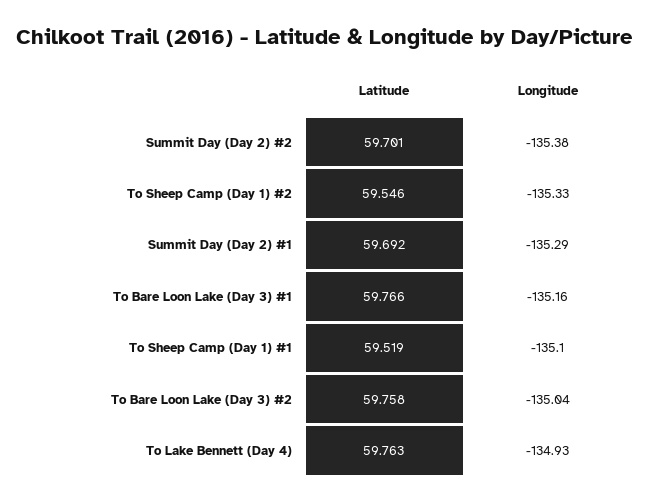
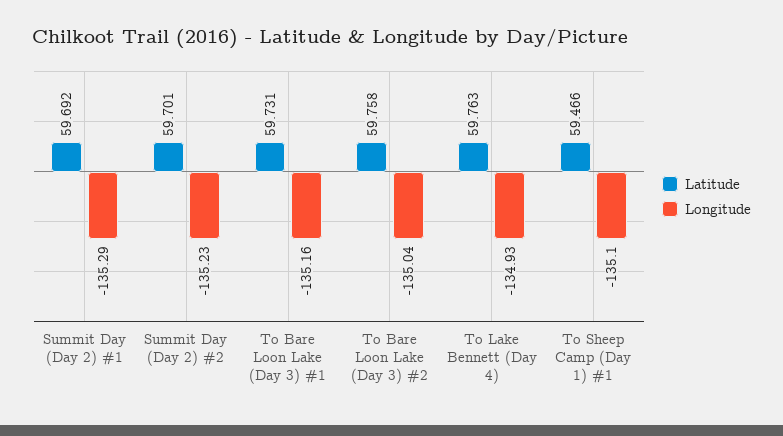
  {
    "Latitude": {
      "Summit Day (Day 2) #2": 59.701,
-     "To Sheep Camp (Day 1) #2": 59.546,
      "Summit Day (Day 2) #1": 59.692,
-     "To Bare Loon Lake (Day 3) #1": 59.766,
+     "To Bare Loon Lake (Day 3) #1": 59.731,
-     "To Sheep Camp (Day 1) #1": 59.519,
+     "To Sheep Camp (Day 1) #1": 59.466,
      "To Bare Loon Lake (Day 3) #2": 59.758,
      "To Lake Bennett (Day 4)": 59.763
    },
    "Longitude": {
-     "Summit Day (Day 2) #2": -135.38,
+     "Summit Day (Day 2) #2": -135.23,
-     "To Sheep Camp (Day 1) #2": -135.33,
      "Summit Day (Day 2) #1": -135.29,
      "To Bare Loon Lake (Day 3) #1": -135.16,
      "To Sheep Camp (Day 1) #1": -135.1,
      "To Bare Loon Lake (Day 3) #2": -135.04,
      "To Lake Bennett (Day 4)": -134.93
    }
  }

